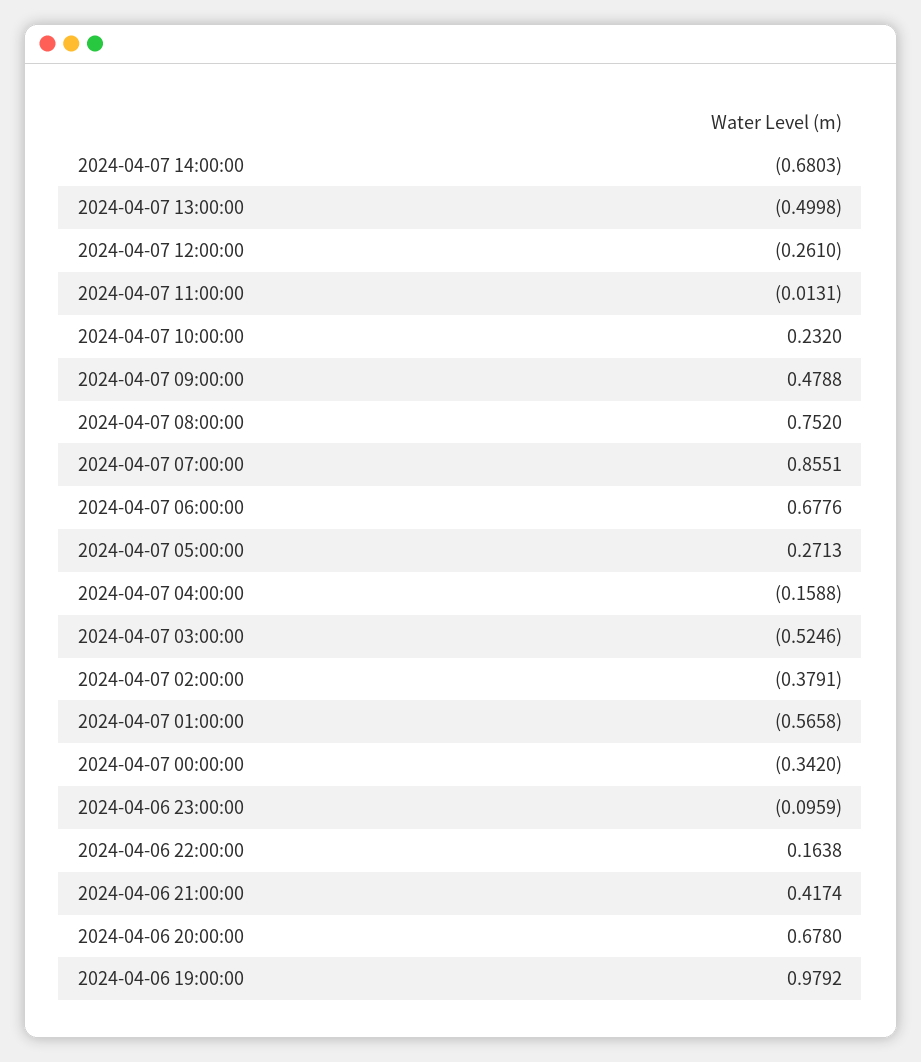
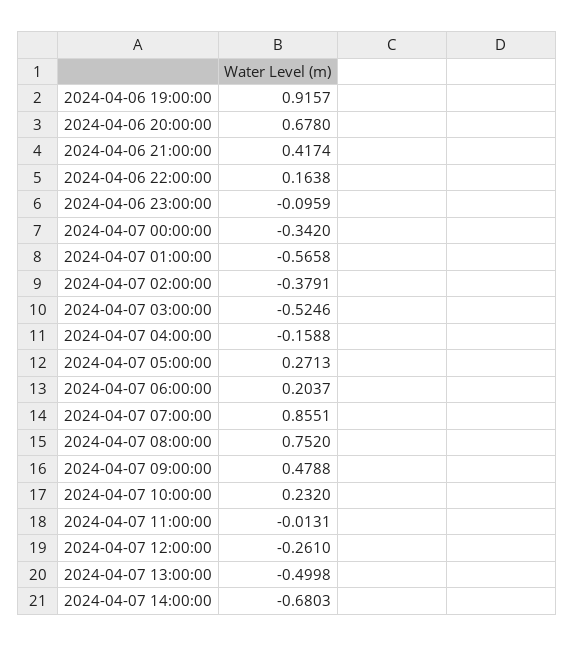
  {
    "2024-04-07 14:00:00": -0.6803,
    "2024-04-07 13:00:00": -0.4998,
    "2024-04-07 12:00:00": -0.261,
    "2024-04-07 11:00:00": -0.0131,
    "2024-04-07 10:00:00": 0.232,
    "2024-04-07 09:00:00": 0.4788,
    "2024-04-07 08:00:00": 0.752,
    "2024-04-07 07:00:00": 0.8551,
-   "2024-04-07 06:00:00": 0.6776,
+   "2024-04-07 06:00:00": 0.2037,
    "2024-04-07 05:00:00": 0.2713,
    "2024-04-07 04:00:00": -0.1588,
    "2024-04-07 03:00:00": -0.5246,
    "2024-04-07 02:00:00": -0.3791,
    "2024-04-07 01:00:00": -0.5658,
    "2024-04-07 00:00:00": -0.342,
    "2024-04-06 23:00:00": -0.0959,
    "2024-04-06 22:00:00": 0.1638,
    "2024-04-06 21:00:00": 0.4174,
    "2024-04-06 20:00:00": 0.678,
-   "2024-04-06 19:00:00": 0.9792
+   "2024-04-06 19:00:00": 0.9157
  }

